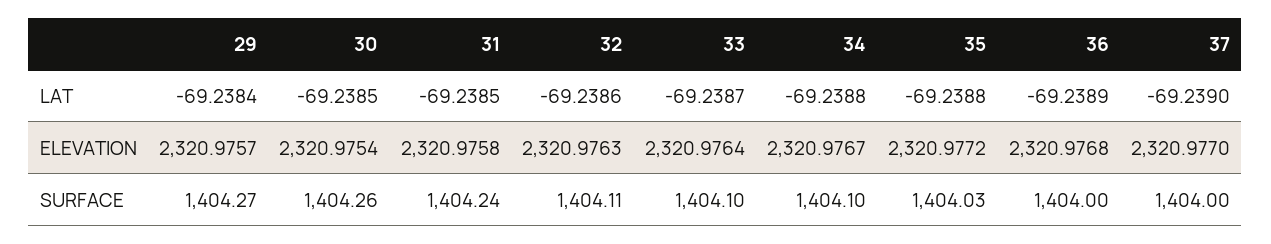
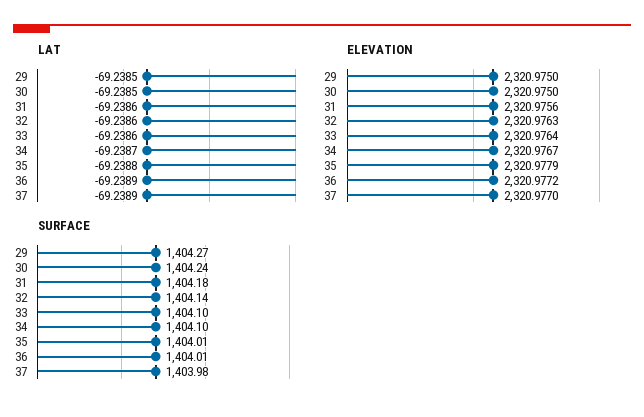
  {
    "LAT": {
-     "29": -69.2384,
+     "29": -69.2385,
      "30": -69.2385,
-     "31": -69.2385,
+     "31": -69.2386,
      "32": -69.2386,
-     "33": -69.2387,
+     "33": -69.2386,
-     "34": -69.2388,
+     "34": -69.2387,
      "35": -69.2388,
      "36": -69.2389,
-     "37": -69.239
+     "37": -69.2389
    },
    "ELEVATION": {
-     "29": 2320.9757,
+     "29": 2320.975,
-     "30": 2320.9754,
+     "30": 2320.975,
-     "31": 2320.9758,
+     "31": 2320.9756,
      "32": 2320.9763,
      "33": 2320.9764,
      "34": 2320.9767,
-     "35": 2320.9772,
+     "35": 2320.9779,
-     "36": 2320.9768,
+     "36": 2320.9772,
      "37": 2320.977
    },
    "SURFACE": {
      "29": 1404.27,
-     "30": 1404.26,
+     "30": 1404.24,
-     "31": 1404.24,
+     "31": 1404.18,
-     "32": 1404.11,
+     "32": 1404.14,
      "33": 1404.1,
      "34": 1404.1,
-     "35": 1404.03,
+     "35": 1404.01,
-     "36": 1404,
+     "36": 1404.01,
-     "37": 1404
+     "37": 1403.98
    }
  }

